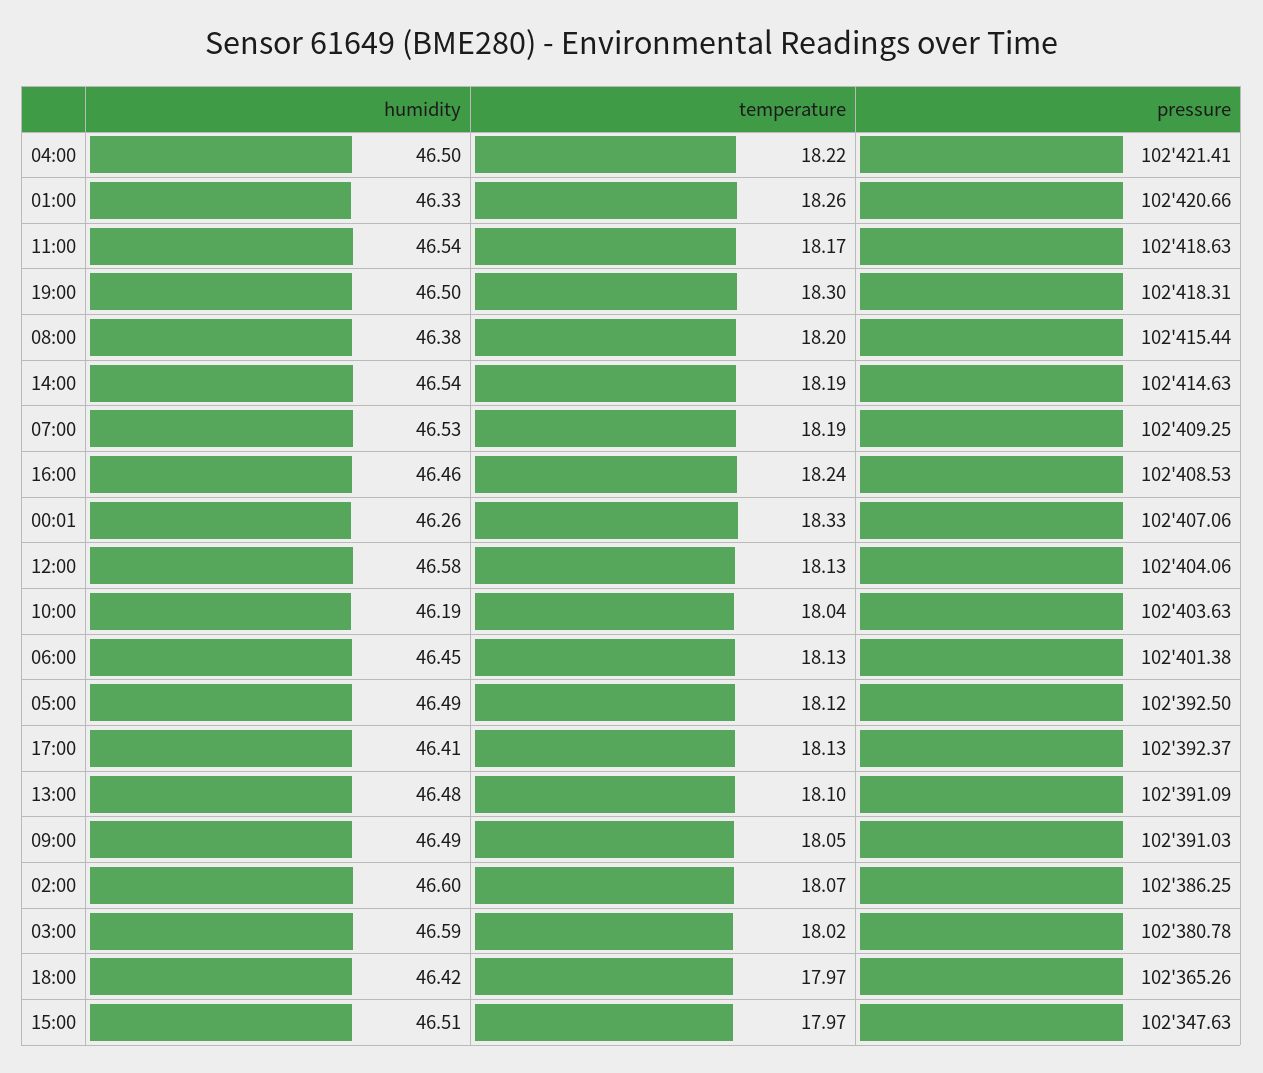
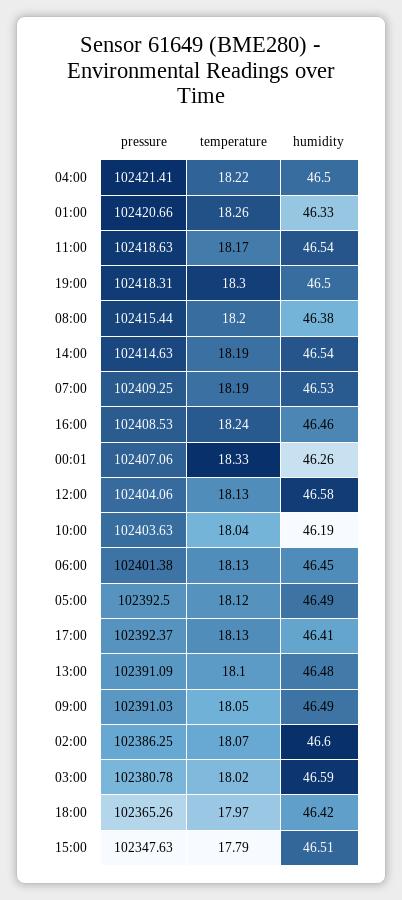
  {
    "humidity": {
      "04:00": 46.5,
      "01:00": 46.33,
      "11:00": 46.54,
      "19:00": 46.5,
      "08:00": 46.38,
      "14:00": 46.54,
      "07:00": 46.53,
      "16:00": 46.46,
      "00:01": 46.26,
      "12:00": 46.58,
      "10:00": 46.19,
      "06:00": 46.45,
      "05:00": 46.49,
      "17:00": 46.41,
      "13:00": 46.48,
      "09:00": 46.49,
      "02:00": 46.6,
      "03:00": 46.59,
      "18:00": 46.42,
      "15:00": 46.51
    },
    "temperature": {
      "04:00": 18.22,
      "01:00": 18.26,
      "11:00": 18.17,
      "19:00": 18.3,
      "08:00": 18.2,
      "14:00": 18.19,
      "07:00": 18.19,
      "16:00": 18.24,
      "00:01": 18.33,
      "12:00": 18.13,
      "10:00": 18.04,
      "06:00": 18.13,
      "05:00": 18.12,
      "17:00": 18.13,
      "13:00": 18.1,
      "09:00": 18.05,
      "02:00": 18.07,
      "03:00": 18.02,
      "18:00": 17.97,
-     "15:00": 17.97
+     "15:00": 17.79
    },
    "pressure": {
      "04:00": 102421.41,
      "01:00": 102420.66,
      "11:00": 102418.63,
      "19:00": 102418.31,
      "08:00": 102415.44,
      "14:00": 102414.63,
      "07:00": 102409.25,
      "16:00": 102408.53,
      "00:01": 102407.06,
      "12:00": 102404.06,
      "10:00": 102403.63,
      "06:00": 102401.38,
      "05:00": 102392.5,
      "17:00": 102392.37,
      "13:00": 102391.09,
      "09:00": 102391.03,
      "02:00": 102386.25,
      "03:00": 102380.78,
      "18:00": 102365.26,
      "15:00": 102347.63
    }
  }

